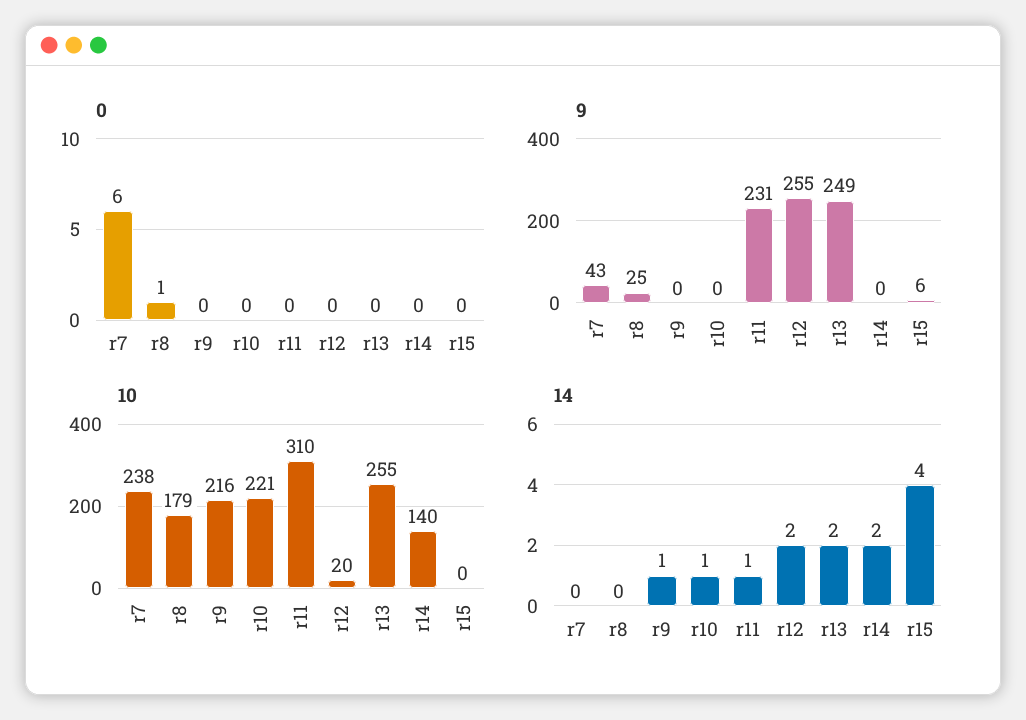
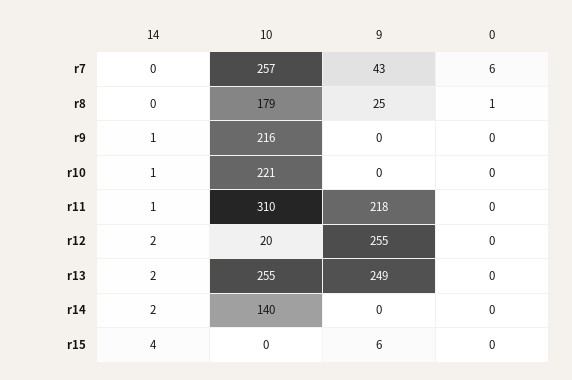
  {
    "0": {
      "r7": 6,
      "r8": 1,
      "r9": 0,
      "r10": 0,
      "r11": 0,
      "r12": 0,
      "r13": 0,
      "r14": 0,
      "r15": 0
    },
    "9": {
      "r7": 43,
      "r8": 25,
      "r9": 0,
      "r10": 0,
-     "r11": 231,
+     "r11": 218,
      "r12": 255,
      "r13": 249,
      "r14": 0,
      "r15": 6
    },
    "10": {
-     "r7": 238,
+     "r7": 257,
      "r8": 179,
      "r9": 216,
      "r10": 221,
      "r11": 310,
      "r12": 20,
      "r13": 255,
      "r14": 140,
      "r15": 0
    },
    "14": {
      "r7": 0,
      "r8": 0,
      "r9": 1,
      "r10": 1,
      "r11": 1,
      "r12": 2,
      "r13": 2,
      "r14": 2,
      "r15": 4
    }
  }

